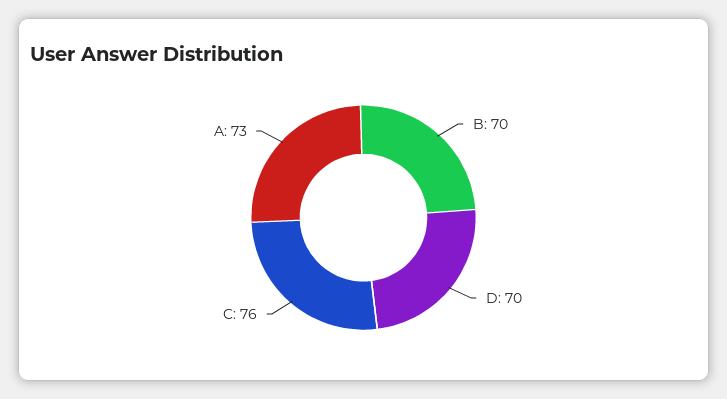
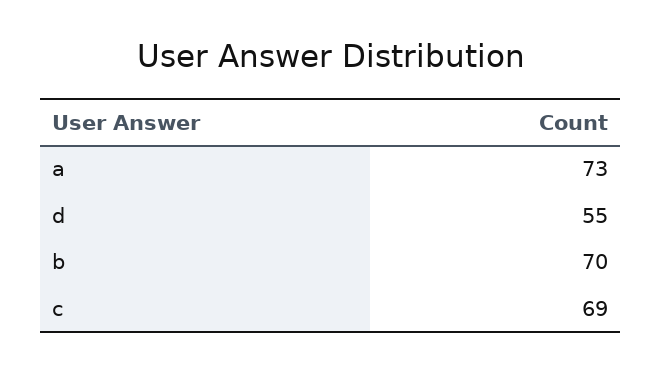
  {
    "B": 70,
-   "D": 70,
+   "D": 55,
-   "C": 76,
+   "C": 69,
    "A": 73
  }

